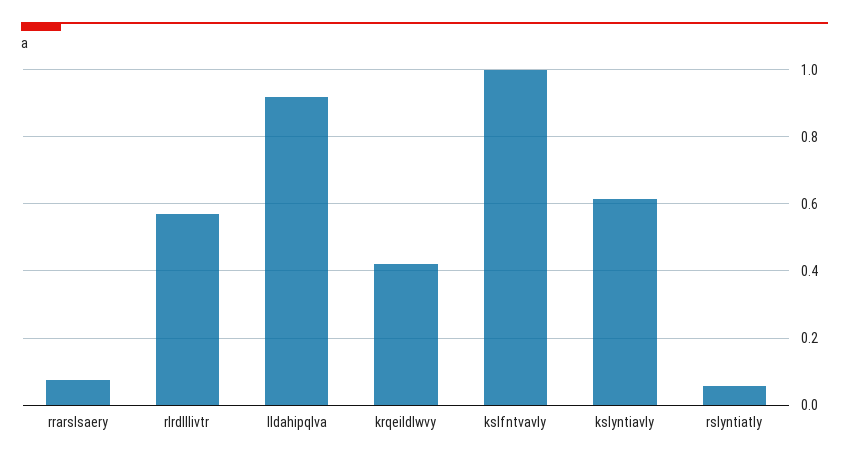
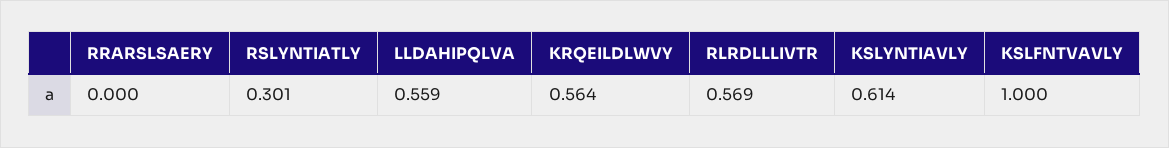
  {
-   "rrarslsaery": 0.08,
+   "rrarslsaery": 0,
    "rlrdlllivtr": 0.569,
-   "lldahipqlva": 0.92,
+   "lldahipqlva": 0.559,
-   "krqeildlwvy": 0.42,
+   "krqeildlwvy": 0.564,
    "kslfntvavly": 1,
    "kslyntiavly": 0.614,
-   "rslyntiatly": 0.06
+   "rslyntiatly": 0.301
  }

